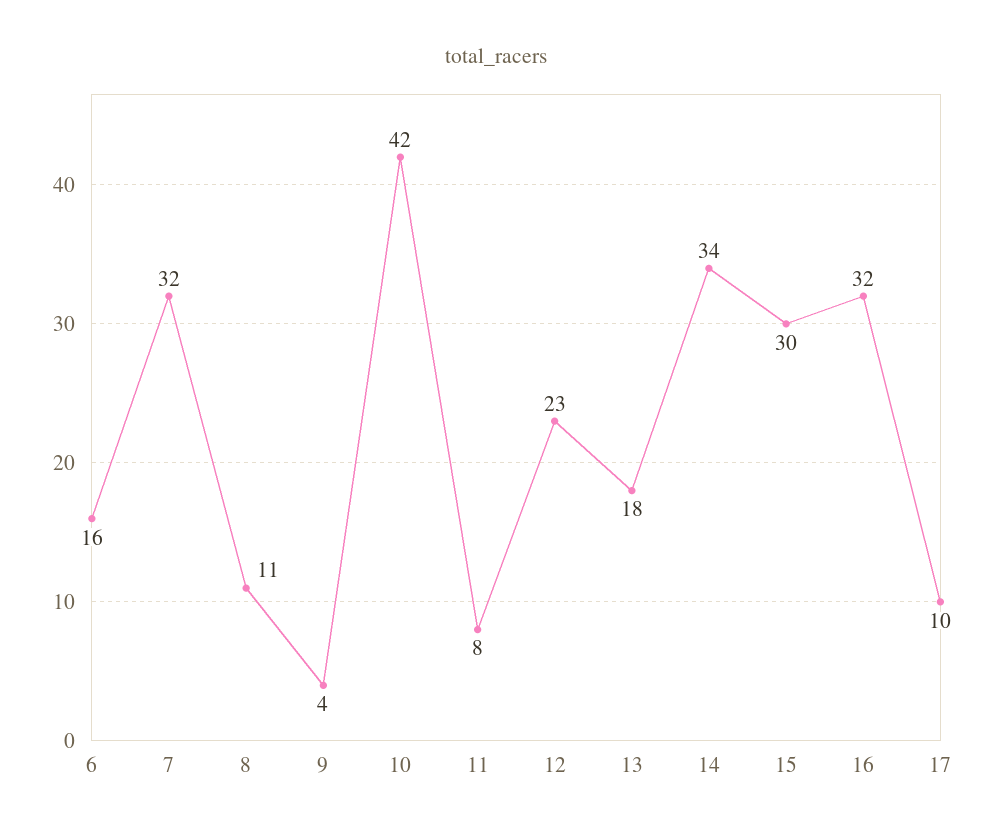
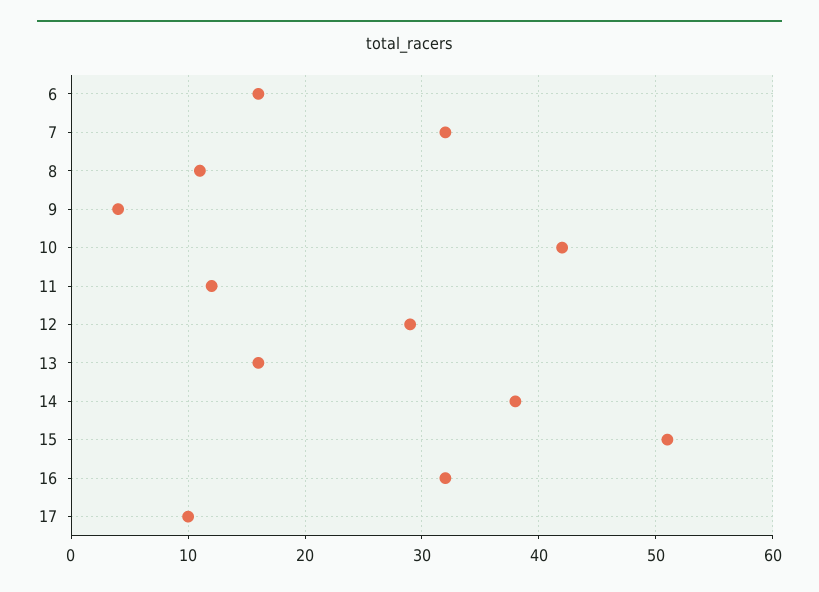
  {
    "6": 16,
    "7": 32,
    "8": 11,
    "9": 4,
    "10": 42,
-   "11": 8,
+   "11": 12,
-   "12": 23,
+   "12": 29,
-   "13": 18,
+   "13": 16,
-   "14": 34,
+   "14": 38,
-   "15": 30,
+   "15": 51,
    "16": 32,
    "17": 10
  }

